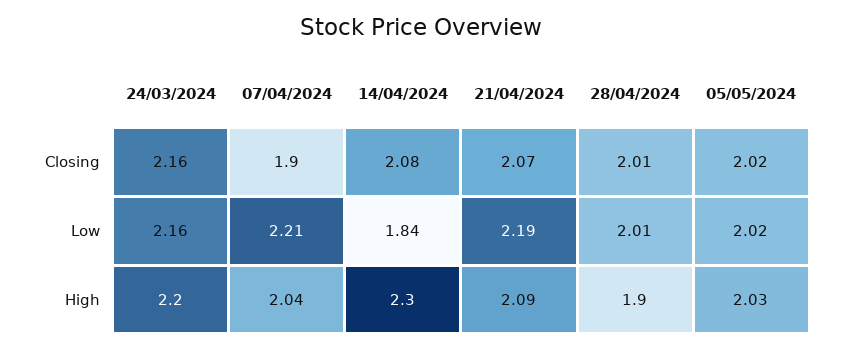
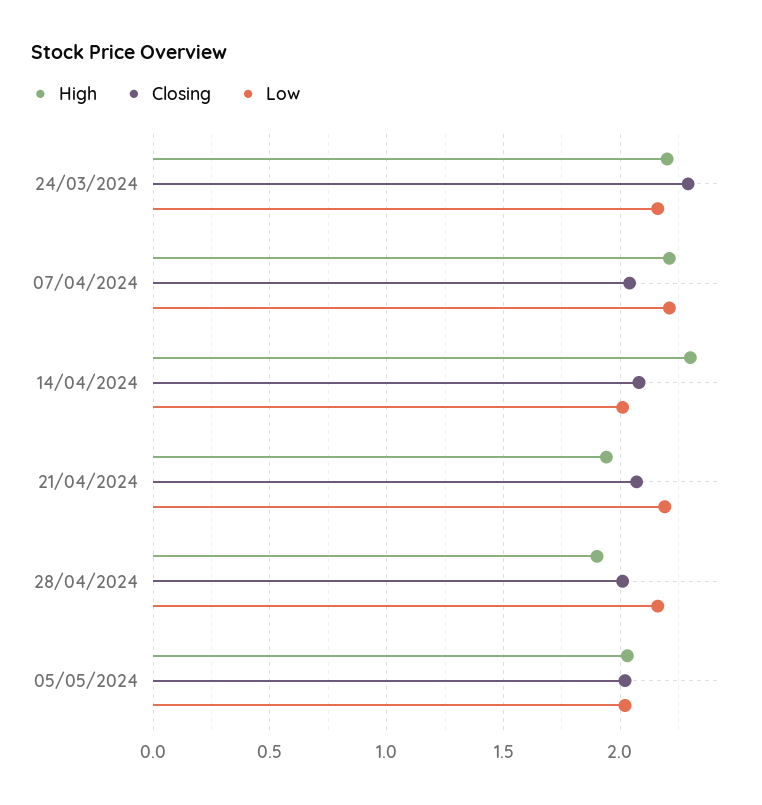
  {
    "Closing": {
-     "24/03/2024": 2.16,
+     "24/03/2024": 2.3,
-     "07/04/2024": 1.9,
+     "07/04/2024": 2.05,
      "14/04/2024": 2.08,
      "21/04/2024": 2.07,
      "28/04/2024": 2.01,
      "05/05/2024": 2.02
    },
    "Low": {
      "24/03/2024": 2.16,
      "07/04/2024": 2.21,
-     "14/04/2024": 1.84,
+     "14/04/2024": 2,
      "21/04/2024": 2.19,
-     "28/04/2024": 2.01,
+     "28/04/2024": 2.15,
      "05/05/2024": 2.02
    },
    "High": {
      "24/03/2024": 2.2,
-     "07/04/2024": 2.04,
+     "07/04/2024": 2.2,
      "14/04/2024": 2.3,
-     "21/04/2024": 2.09,
+     "21/04/2024": 1.95,
      "28/04/2024": 1.9,
      "05/05/2024": 2.03
    }
  }

